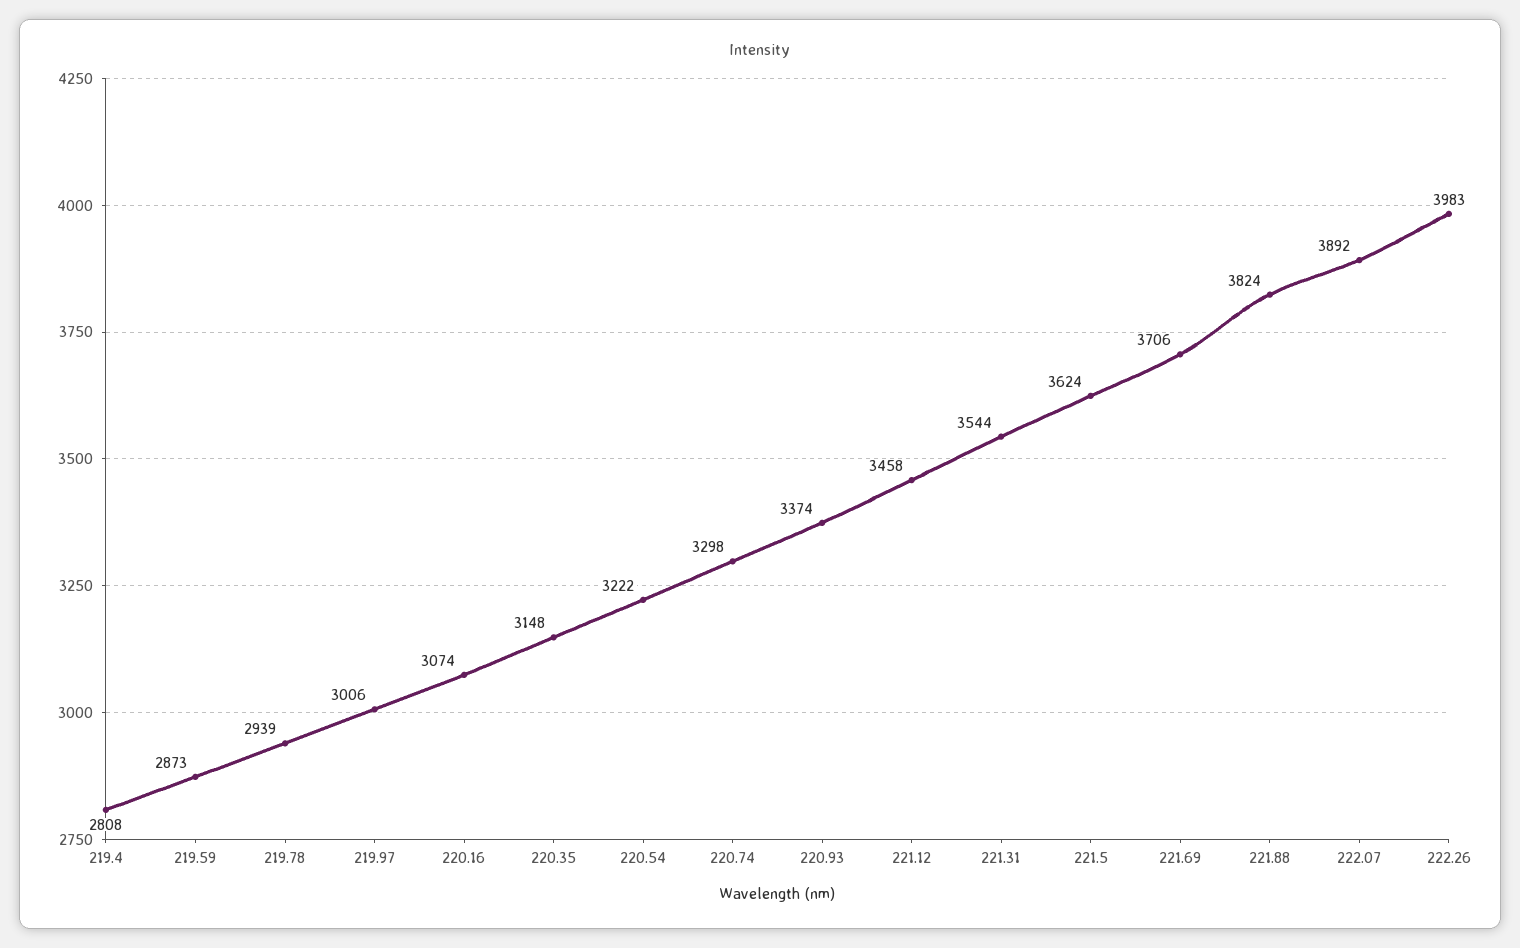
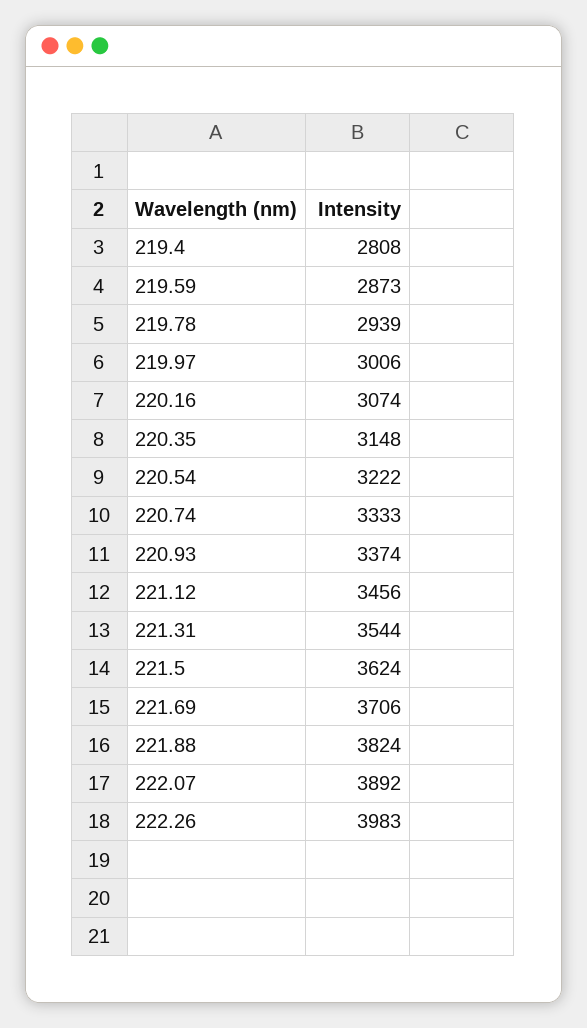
  {
    "219.4": 2808,
    "219.59": 2873,
    "219.78": 2939,
    "219.97": 3006,
    "220.16": 3074,
    "220.35": 3148,
    "220.54": 3222,
-   "220.74": 3298,
+   "220.74": 3333,
    "220.93": 3374,
-   "221.12": 3458,
+   "221.12": 3456,
    "221.31": 3544,
    "221.5": 3624,
    "221.69": 3706,
    "221.88": 3824,
    "222.07": 3892,
    "222.26": 3983
  }

